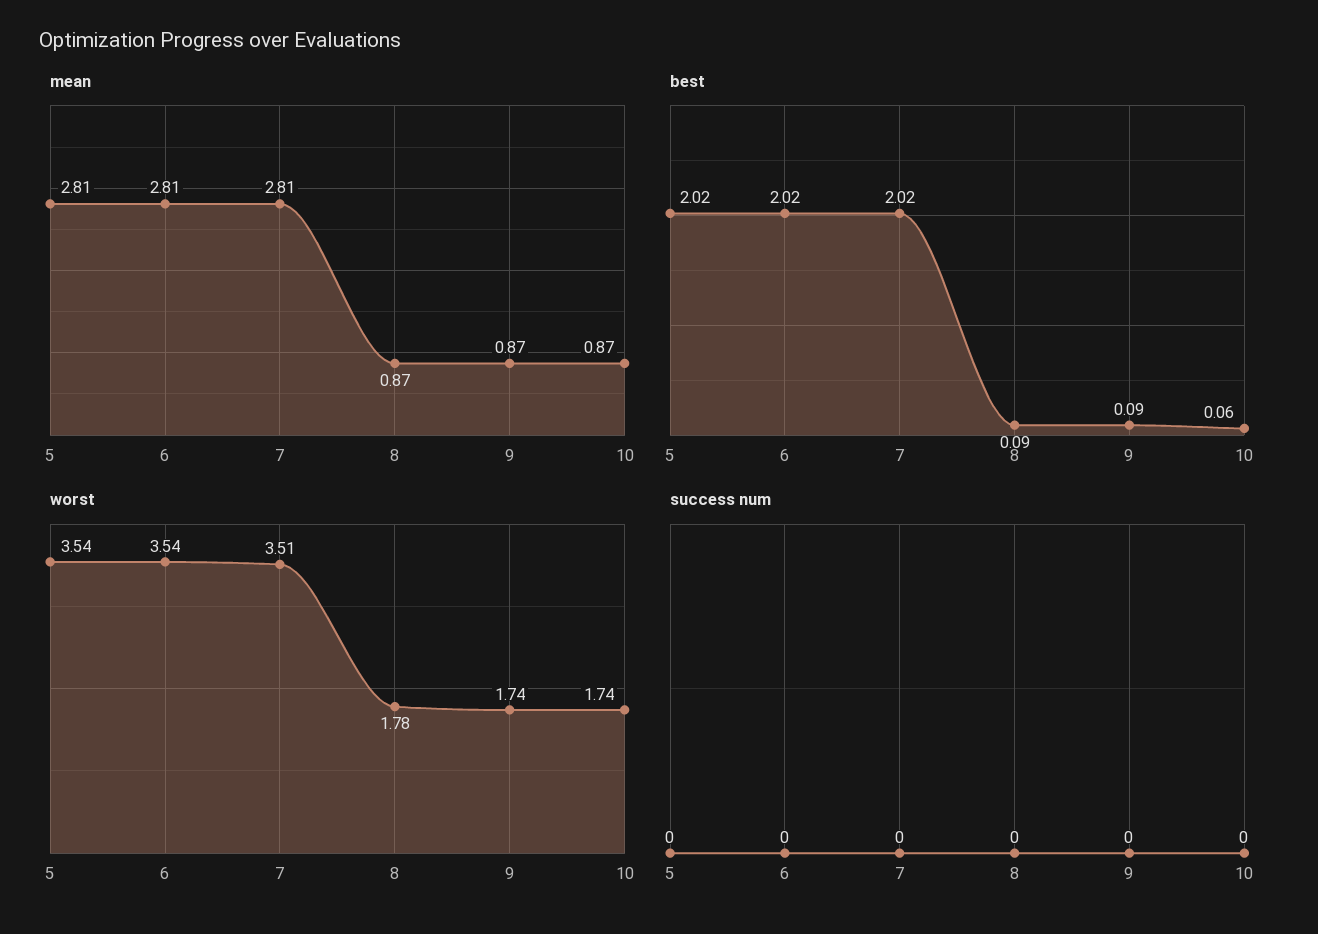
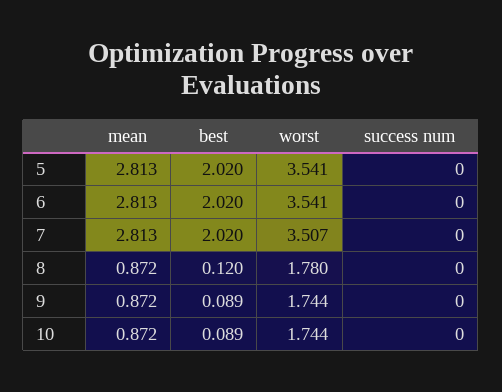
  {
    "mean": {
      "5": 2.813,
      "6": 2.813,
      "7": 2.813,
      "8": 0.872,
      "9": 0.872,
      "10": 0.872
    },
    "best": {
      "5": 2.02,
      "6": 2.02,
      "7": 2.02,
-     "8": 0.09,
+     "8": 0.12,
      "9": 0.089,
-     "10": 0.06
+     "10": 0.089
    },
    "worst": {
      "5": 3.541,
      "6": 3.541,
      "7": 3.507,
      "8": 1.78,
      "9": 1.744,
      "10": 1.744
    },
    "success num": {
      "5": 0,
      "6": 0,
      "7": 0,
      "8": 0,
      "9": 0,
      "10": 0
    }
  }

